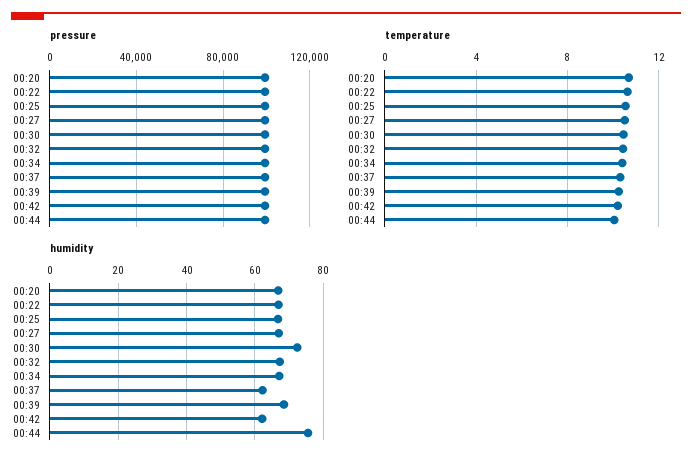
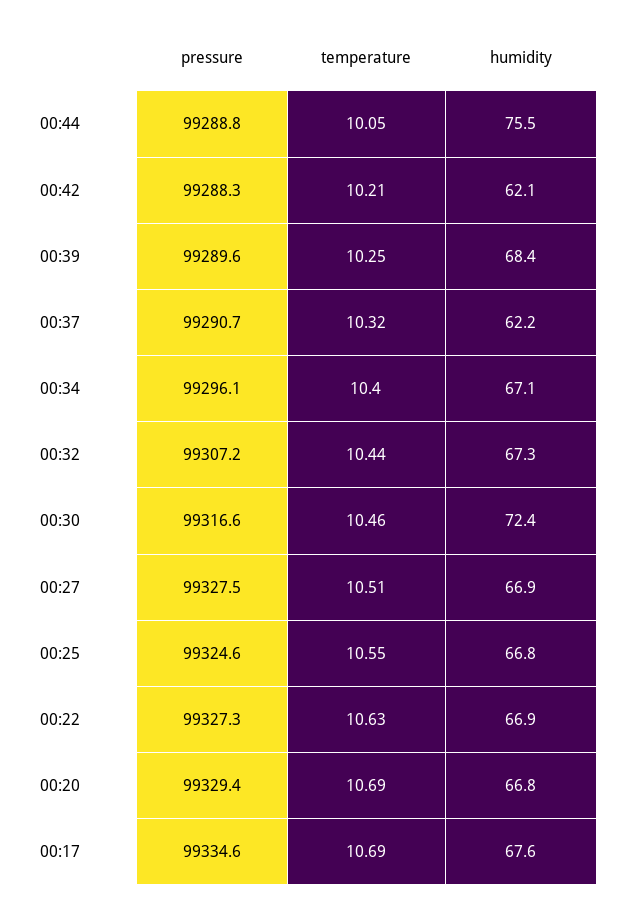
  {
    "pressure": {
      "00:20": 99329.4,
      "00:22": 99327.3,
      "00:25": 99324.6,
      "00:27": 99327.5,
      "00:30": 99316.6,
      "00:32": 99307.2,
      "00:34": 99296.1,
      "00:37": 99290.7,
      "00:39": 99289.6,
      "00:42": 99288.3,
-     "00:44": 99288.8
+     "00:44": 99288.8,
+     "00:17": 99334.6
    },
    "temperature": {
      "00:20": 10.69,
      "00:22": 10.63,
      "00:25": 10.55,
      "00:27": 10.51,
      "00:30": 10.46,
      "00:32": 10.44,
      "00:34": 10.4,
      "00:37": 10.32,
      "00:39": 10.25,
      "00:42": 10.21,
-     "00:44": 10.05
+     "00:44": 10.05,
+     "00:17": 10.69
    },
    "humidity": {
      "00:20": 66.8,
      "00:22": 66.9,
      "00:25": 66.8,
      "00:27": 66.9,
      "00:30": 72.4,
      "00:32": 67.3,
      "00:34": 67.1,
      "00:37": 62.2,
      "00:39": 68.4,
      "00:42": 62.1,
-     "00:44": 75.5
+     "00:44": 75.5,
+     "00:17": 67.6
    }
  }

